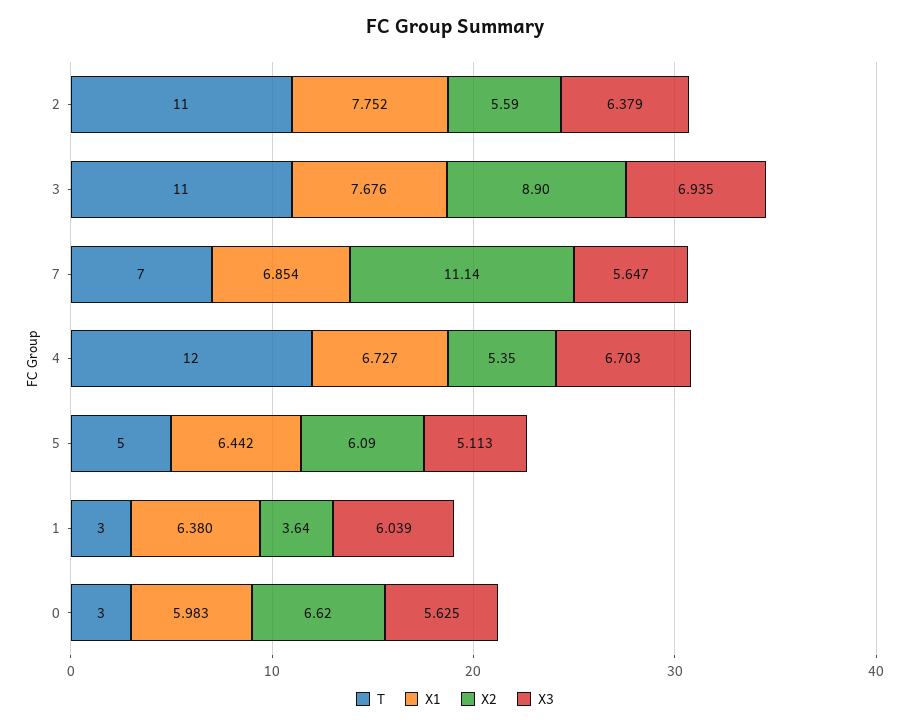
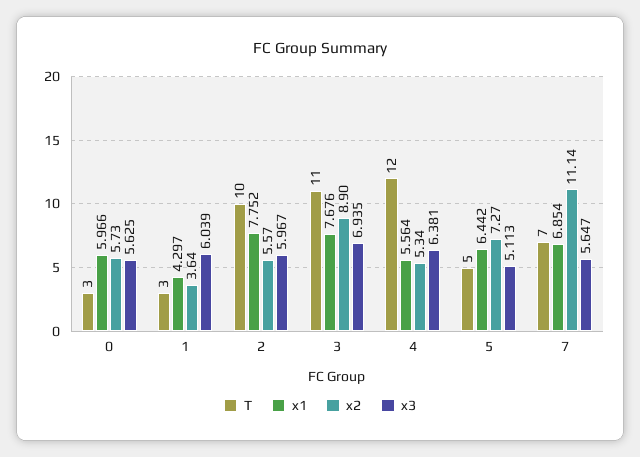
  {
    "T": {
-     "2": 11,
+     "2": 10,
      "3": 11,
      "7": 7,
      "4": 12,
      "5": 5,
      "1": 3,
      "0": 3
    },
    "X1": {
      "2": 7.752,
      "3": 7.676,
      "7": 6.854,
-     "4": 6.727,
+     "4": 5.564,
      "5": 6.442,
-     "1": 6.38,
+     "1": 4.297,
-     "0": 5.983
+     "0": 5.966
    },
    "X2": {
-     "2": 5.59,
+     "2": 5.57,
      "3": 8.9,
      "7": 11.14,
-     "4": 5.35,
+     "4": 5.34,
-     "5": 6.09,
+     "5": 7.27,
      "1": 3.64,
-     "0": 6.62
+     "0": 5.73
    },
    "X3": {
-     "2": 6.379,
+     "2": 5.967,
      "3": 6.935,
      "7": 5.647,
-     "4": 6.703,
+     "4": 6.381,
      "5": 5.113,
      "1": 6.039,
      "0": 5.625
    }
  }

